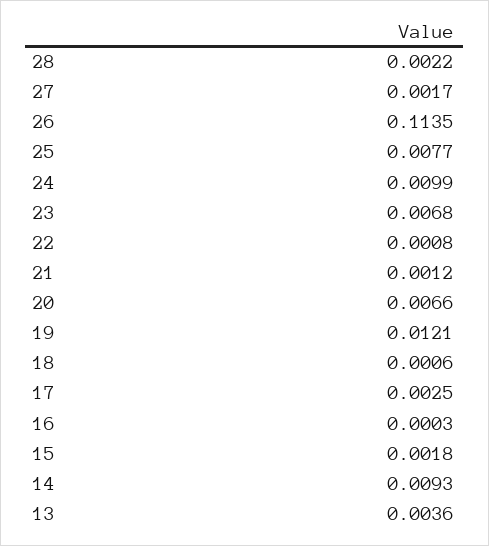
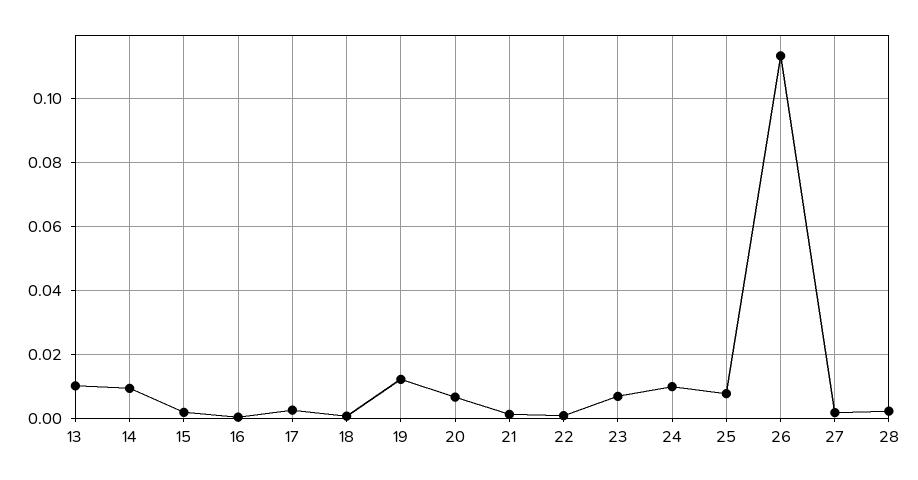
  {
    "28": 0.0022,
    "27": 0.0017,
    "26": 0.1135,
    "25": 0.0077,
    "24": 0.0099,
    "23": 0.0068,
    "22": 0.0008,
    "21": 0.0012,
    "20": 0.0066,
    "19": 0.0121,
    "18": 0.0006,
    "17": 0.0025,
    "16": 0.0003,
    "15": 0.0018,
    "14": 0.0093,
-   "13": 0.0036
+   "13": 0.01
  }

